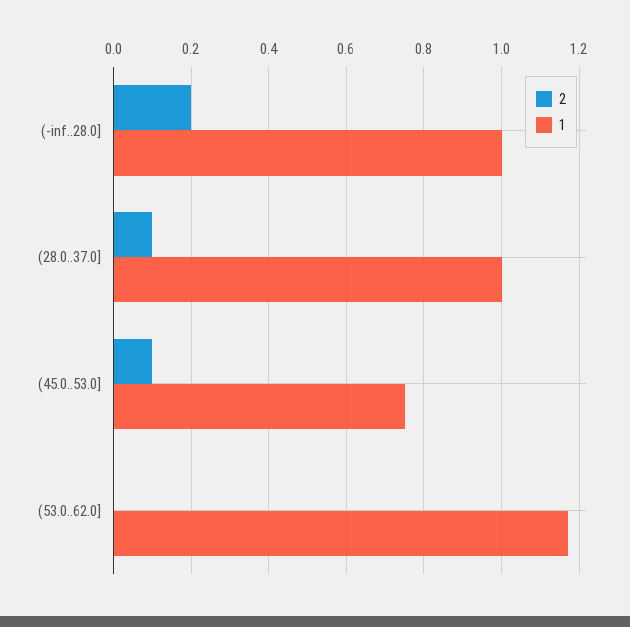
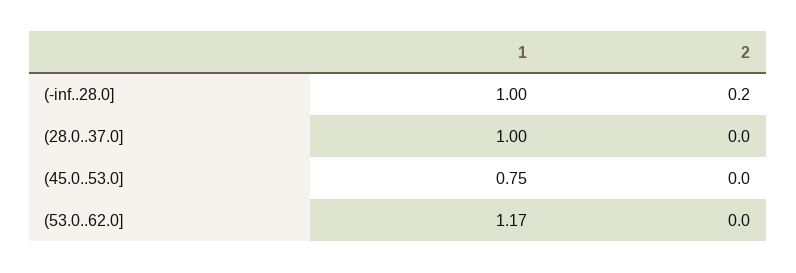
  {
    "2": {
      "(-inf..28.0]": 0.2,
-     "(28.0..37.0]": 0.1,
+     "(28.0..37.0]": 0,
-     "(45.0..53.0]": 0.1,
+     "(45.0..53.0]": 0,
      "(53.0..62.0]": 0
    },
    "1": {
      "(-inf..28.0]": 1,
      "(28.0..37.0]": 1,
      "(45.0..53.0]": 0.75,
      "(53.0..62.0]": 1.17
    }
  }

